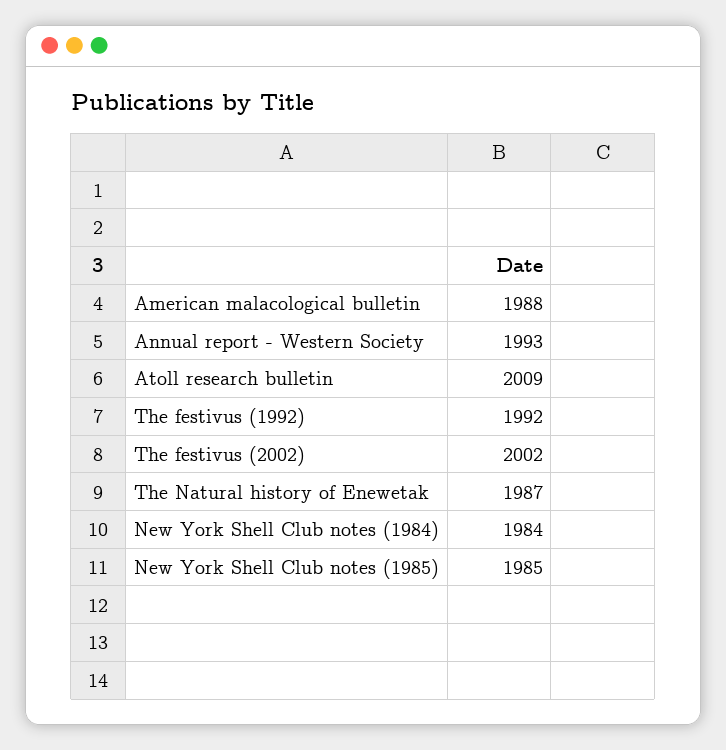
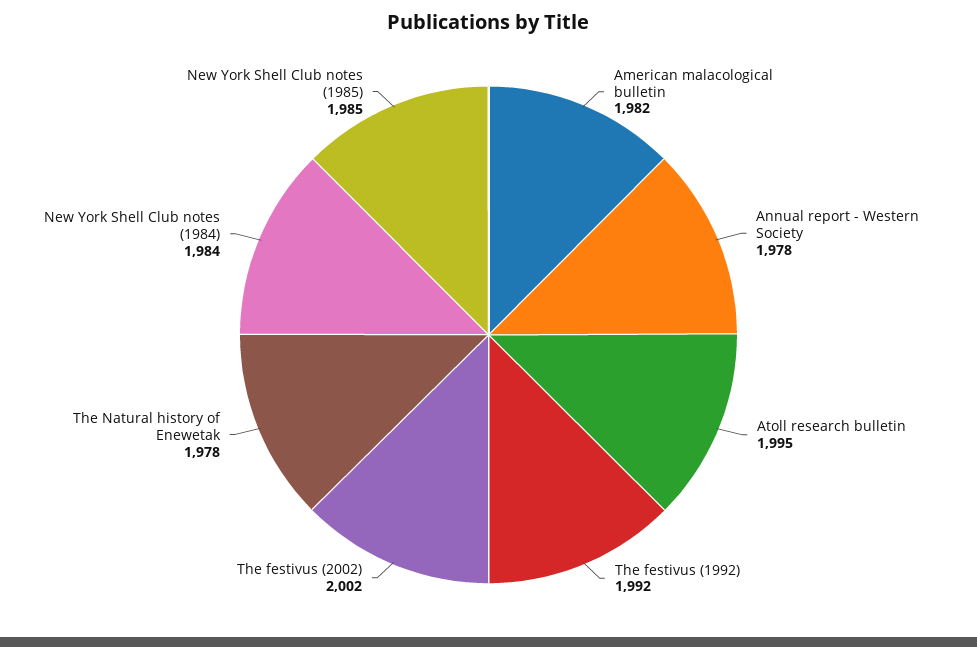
  {
-   "American malacological bulletin": 1988,
+   "American malacological bulletin": 1982,
-   "Annual report - Western Society": 1993,
+   "Annual report - Western Society": 1978,
-   "Atoll research bulletin": 2009,
+   "Atoll research bulletin": 1995,
    "The festivus (1992)": 1992,
    "The festivus (2002)": 2002,
-   "The Natural history of Enewetak": 1987,
+   "The Natural history of Enewetak": 1978,
    "New York Shell Club notes (1984)": 1984,
    "New York Shell Club notes (1985)": 1985
  }

